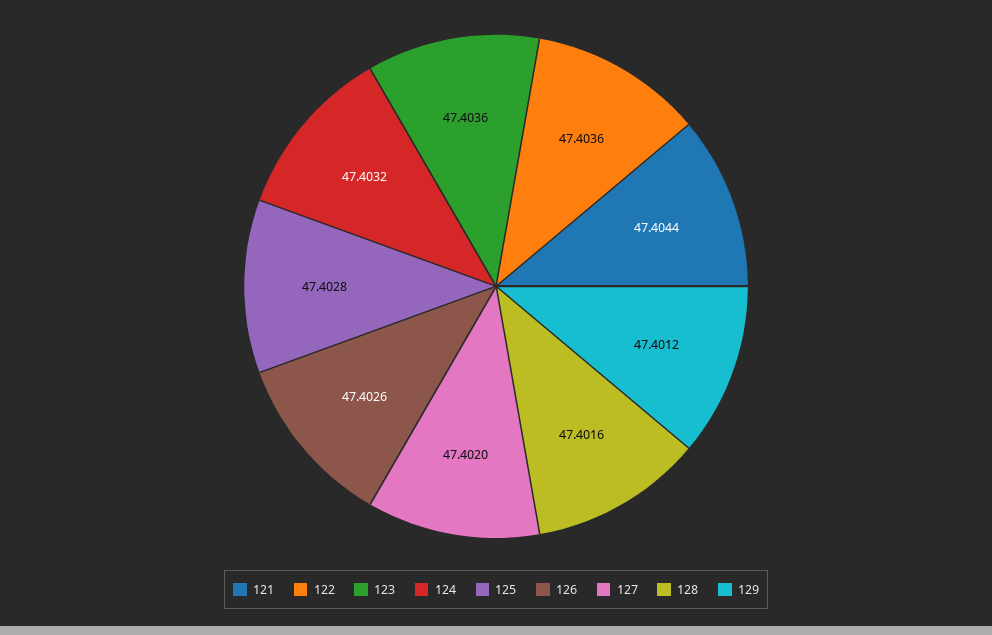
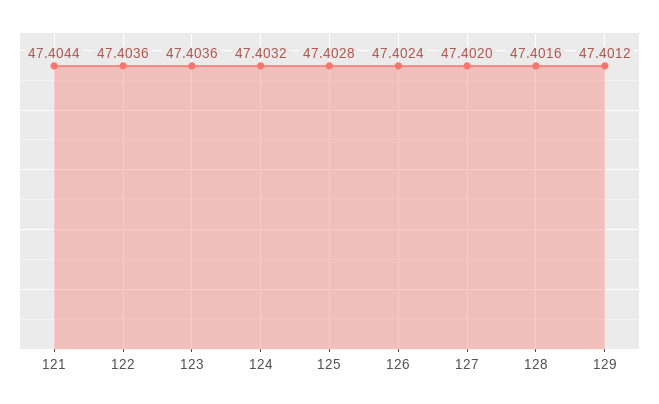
  {
    "121": 47.4044,
    "122": 47.4036,
    "123": 47.4036,
    "124": 47.4032,
    "125": 47.4028,
-   "126": 47.4026,
+   "126": 47.4024,
    "127": 47.402,
    "128": 47.4016,
    "129": 47.4012
  }

